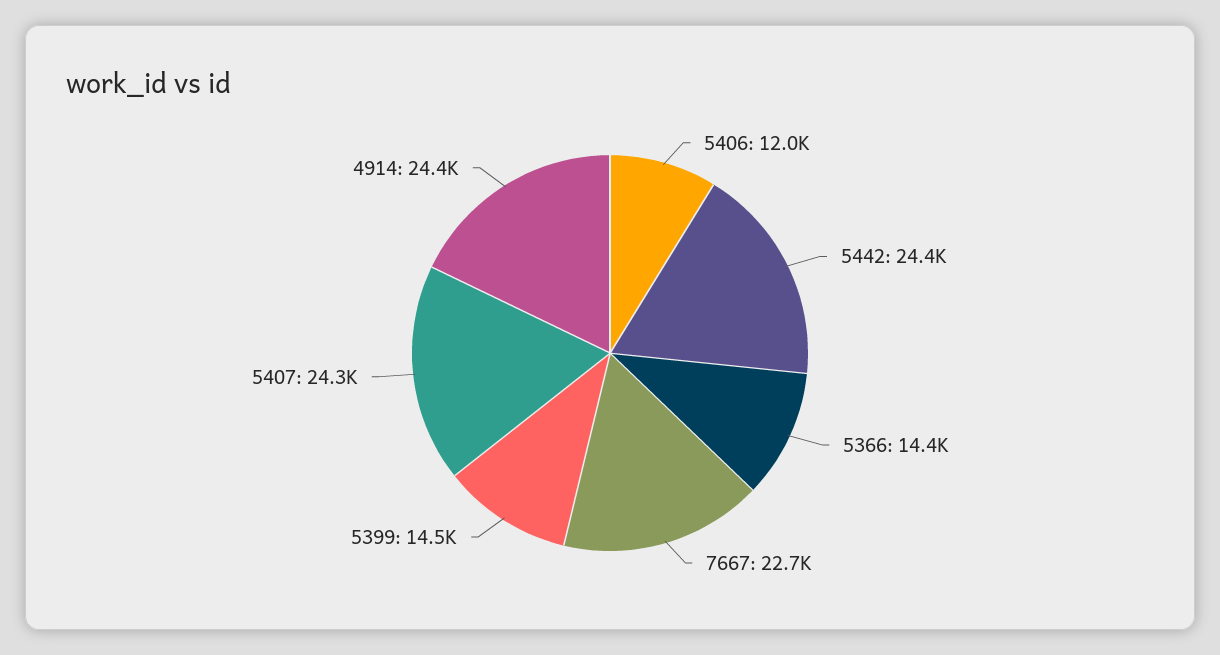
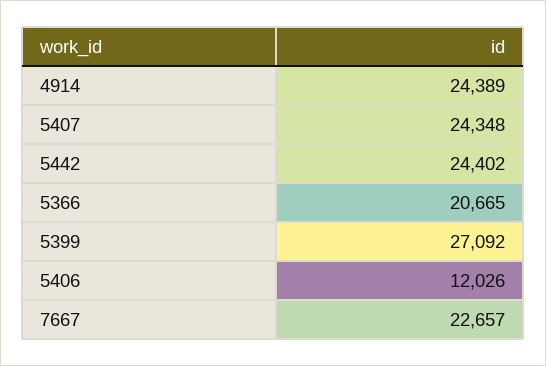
  {
    "5406": 12026,
    "5442": 24402,
-   "5366": 14400,
+   "5366": 20665,
    "7667": 22657,
-   "5399": 14500,
+   "5399": 27092,
    "5407": 24348,
    "4914": 24389
  }

